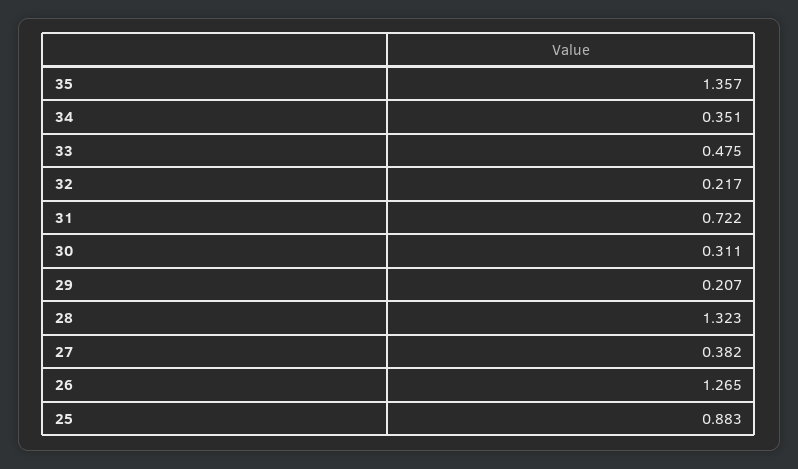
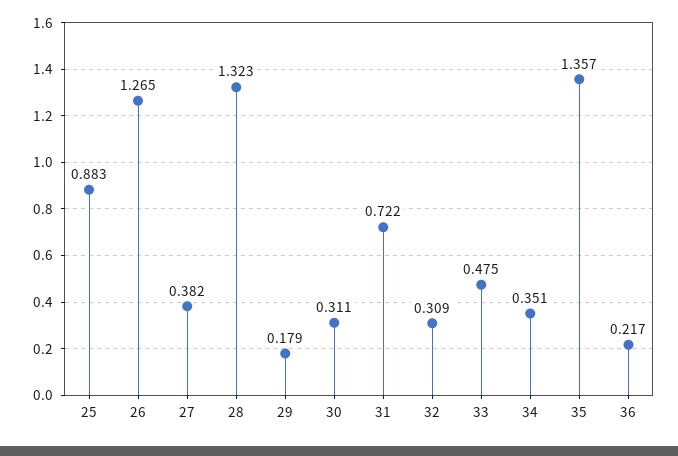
  {
    "35": 1.357,
    "34": 0.351,
    "33": 0.475,
-   "32": 0.217,
+   "32": 0.309,
    "31": 0.722,
    "30": 0.311,
-   "29": 0.207,
+   "29": 0.179,
    "28": 1.323,
    "27": 0.382,
    "26": 1.265,
-   "25": 0.883
+   "25": 0.883,
+   "36": 0.217
  }

